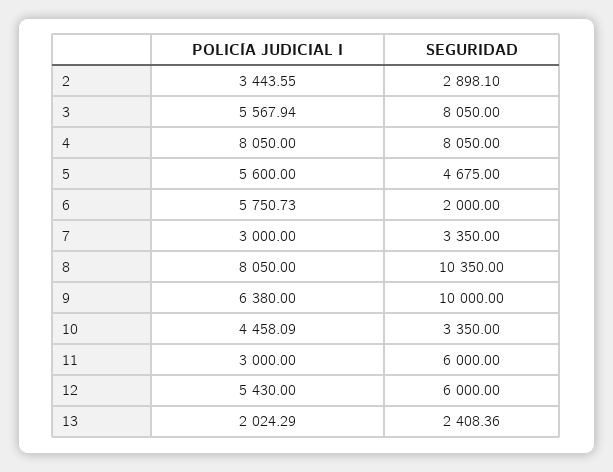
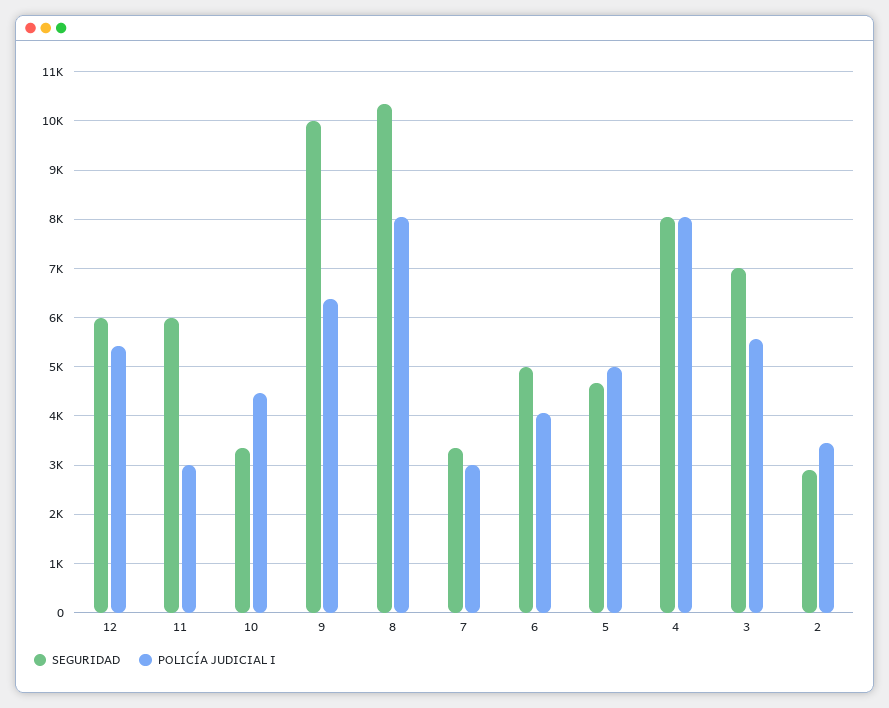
  {
    "POLICÍA JUDICIAL I": {
      "2": 3443.55,
      "3": 5567.94,
      "4": 8050,
-     "5": 5600,
+     "5": 5000,
-     "6": 5750.73,
+     "6": 4000,
      "7": 3000,
      "8": 8050,
      "9": 6380,
      "10": 4458.09,
      "11": 3000,
-     "12": 5430,
+     "12": 5430
-     "13": 2024.29
    },
    "SEGURIDAD": {
      "2": 2898.1,
-     "3": 8050,
+     "3": 7000,
      "4": 8050,
      "5": 4675,
-     "6": 2000,
+     "6": 5000,
      "7": 3350,
      "8": 10350,
      "9": 10000,
      "10": 3350,
      "11": 6000,
-     "12": 6000,
+     "12": 6000
-     "13": 2408.36
    }
  }

